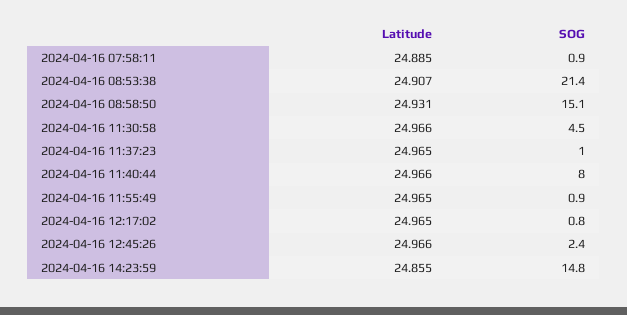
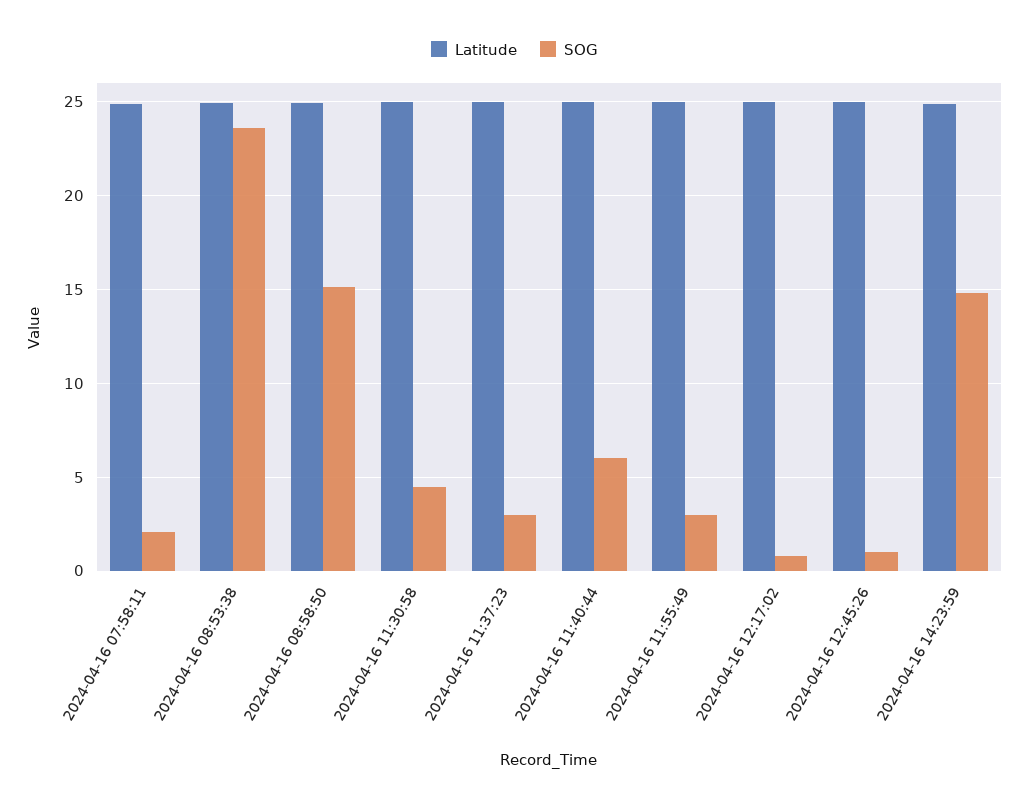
  {
    "Latitude": {
      "2024-04-16 07:58:11": 24.885,
      "2024-04-16 08:53:38": 24.907,
      "2024-04-16 08:58:50": 24.931,
      "2024-04-16 11:30:58": 24.966,
      "2024-04-16 11:37:23": 24.965,
      "2024-04-16 11:40:44": 24.966,
      "2024-04-16 11:55:49": 24.965,
      "2024-04-16 12:17:02": 24.965,
      "2024-04-16 12:45:26": 24.966,
      "2024-04-16 14:23:59": 24.855
    },
    "SOG": {
-     "2024-04-16 07:58:11": 0.9,
+     "2024-04-16 07:58:11": 2,
-     "2024-04-16 08:53:38": 21.4,
+     "2024-04-16 08:53:38": 23.5,
      "2024-04-16 08:58:50": 15.1,
      "2024-04-16 11:30:58": 4.5,
-     "2024-04-16 11:37:23": 1,
+     "2024-04-16 11:37:23": 3,
-     "2024-04-16 11:40:44": 8,
+     "2024-04-16 11:40:44": 6,
-     "2024-04-16 11:55:49": 0.9,
+     "2024-04-16 11:55:49": 3,
      "2024-04-16 12:17:02": 0.8,
-     "2024-04-16 12:45:26": 2.4,
+     "2024-04-16 12:45:26": 1,
      "2024-04-16 14:23:59": 14.8
    }
  }

